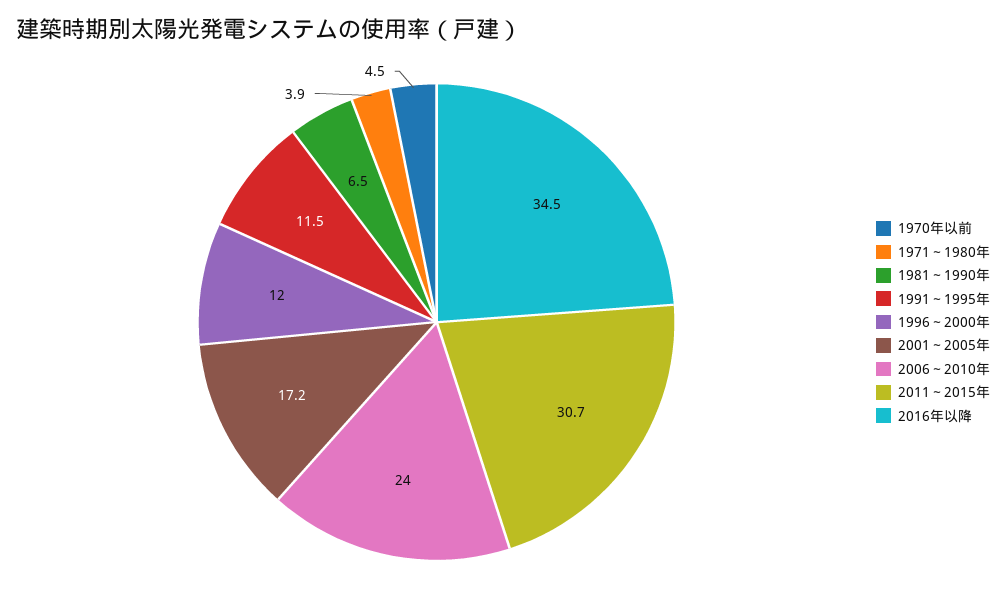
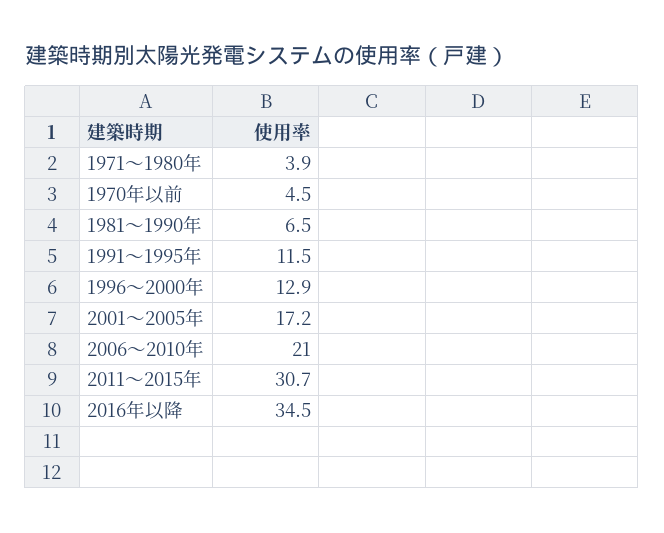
  {
    "1970年以前": 4.5,
    "1971～1980年": 3.9,
    "1981～1990年": 6.5,
    "1991～1995年": 11.5,
-   "1996～2000年": 12,
+   "1996～2000年": 12.9,
    "2001～2005年": 17.2,
-   "2006～2010年": 24,
+   "2006～2010年": 21,
    "2011～2015年": 30.7,
    "2016年以降": 34.5
  }

